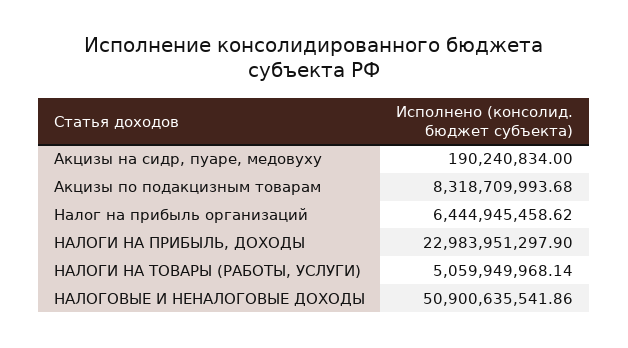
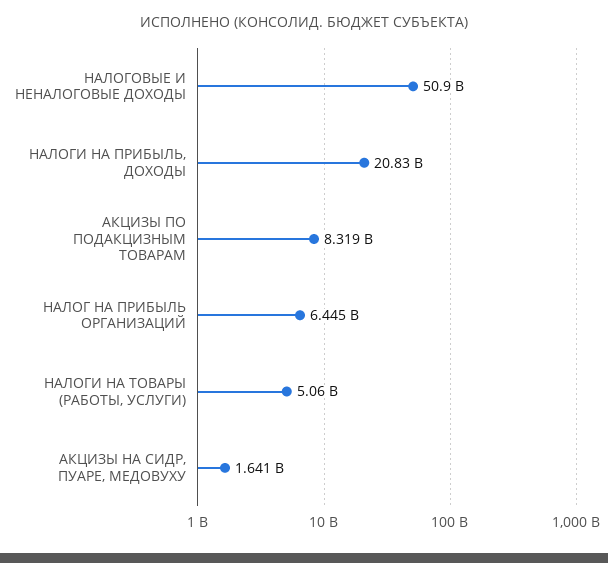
  {
-   "Акцизы на сидр, пуаре, медовуху": 190240834,
+   "Акцизы на сидр, пуаре, медовуху": 1641000000,
    "Акцизы по подакцизным товарам": 8318709993.68,
    "Налог на прибыль организаций": 6444945458.62,
-   "НАЛОГИ НА ПРИБЫЛЬ, ДОХОДЫ": 22983951297.9,
+   "НАЛОГИ НА ПРИБЫЛЬ, ДОХОДЫ": 20830000000,
    "НАЛОГИ НА ТОВАРЫ (РАБОТЫ, УСЛУГИ)": 5059949968.14,
    "НАЛОГОВЫЕ И НЕНАЛОГОВЫЕ ДОХОДЫ": 50900635541.86
  }

